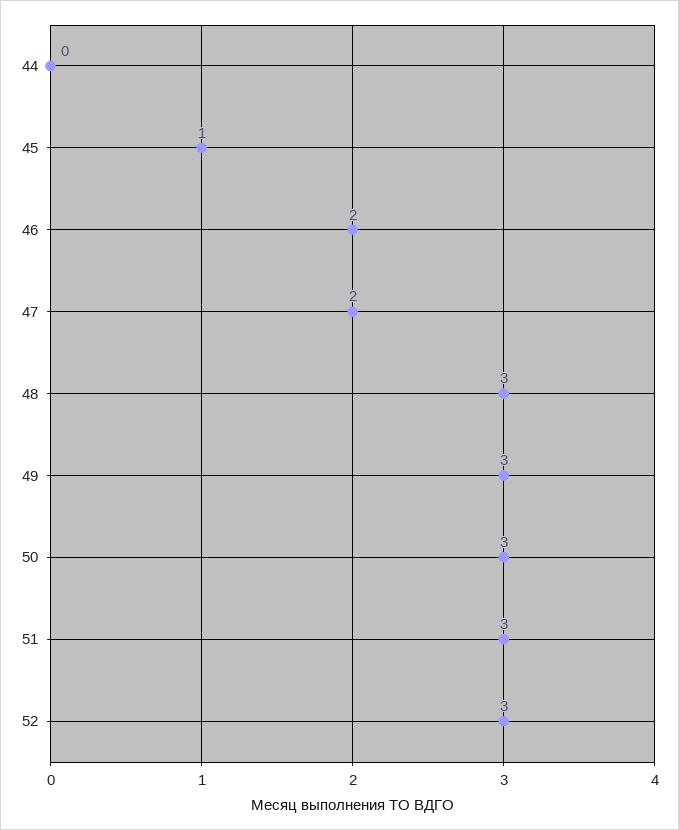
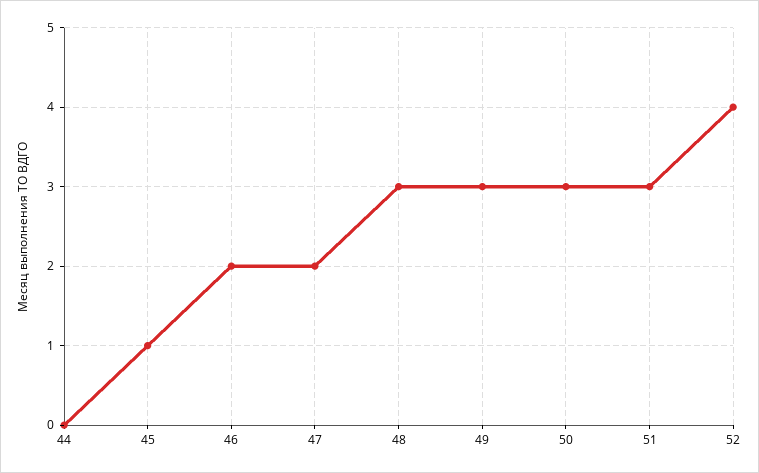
  {
    "44": 0,
    "45": 1,
    "46": 2,
    "47": 2,
    "48": 3,
    "49": 3,
    "50": 3,
    "51": 3,
-   "52": 3
+   "52": 4
  }

